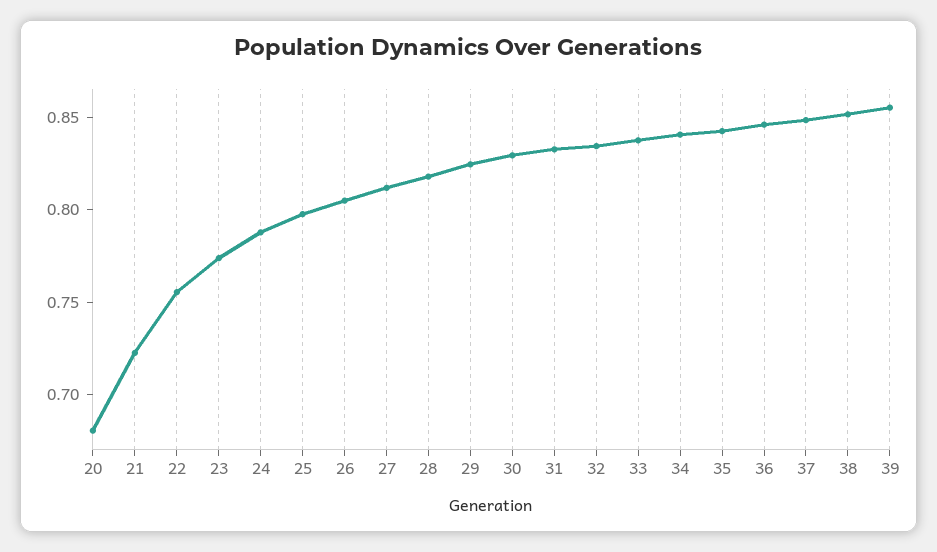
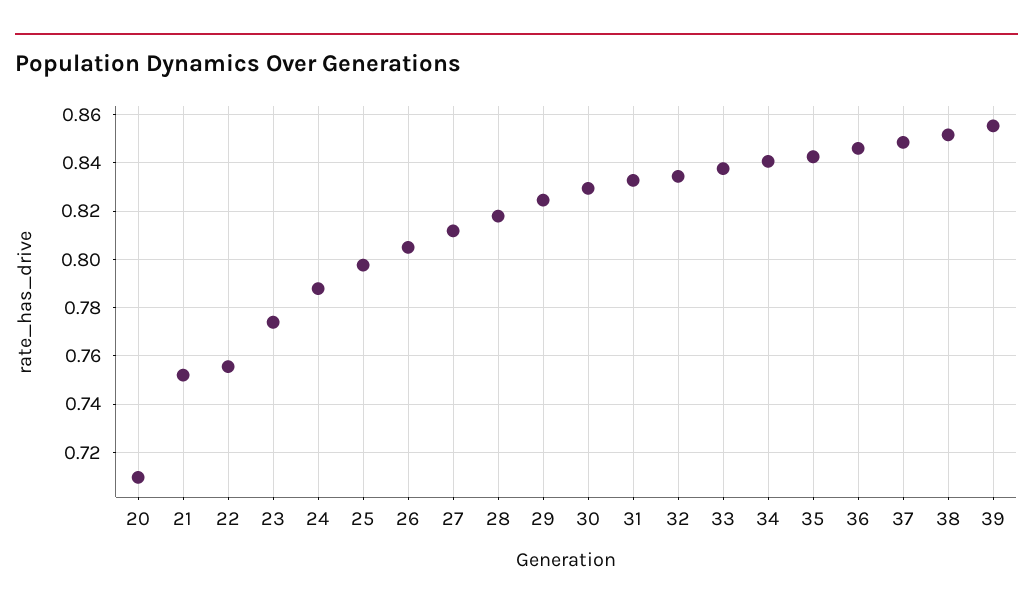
  {
-   "20": 0.68,
+   "20": 0.71,
-   "21": 0.72,
+   "21": 0.7525,
    "22": 0.755,
    "23": 0.775,
    "24": 0.7875,
    "25": 0.7975,
    "26": 0.805,
    "27": 0.8125,
    "28": 0.8175,
    "29": 0.825,
    "30": 0.83,
    "31": 0.8325,
    "32": 0.835,
    "33": 0.8375,
    "34": 0.84,
    "35": 0.8425,
    "36": 0.845,
    "37": 0.8475,
    "38": 0.8525,
    "39": 0.855
  }

